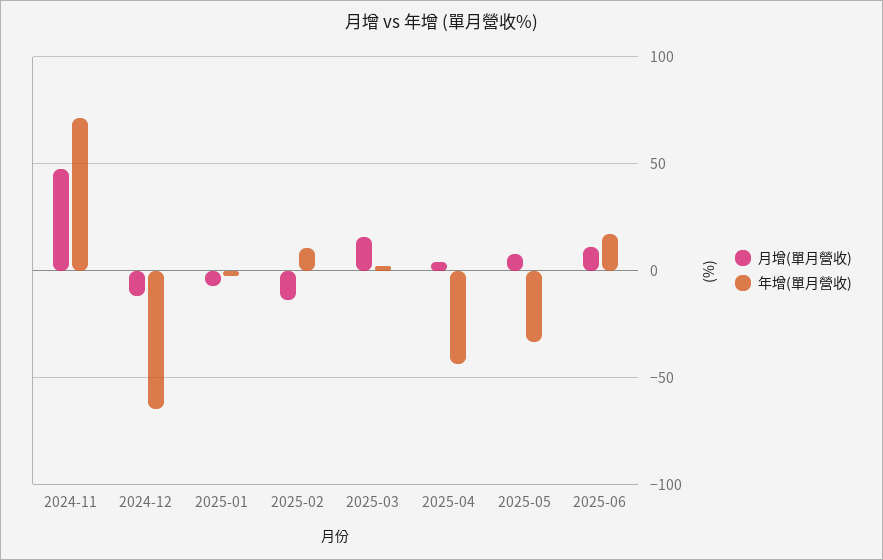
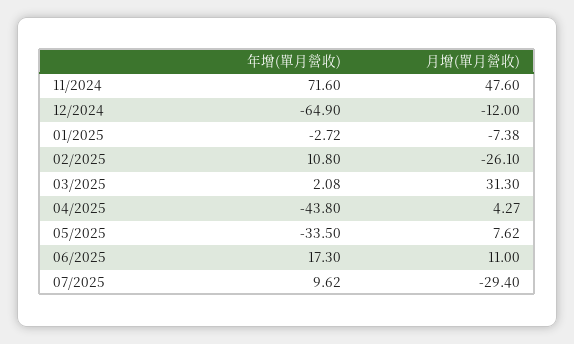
  {
    "月增(單月營收)": {
      "2024-11": 47.6,
      "2024-12": -12,
      "2025-01": -7.38,
-     "2025-02": -15,
+     "2025-02": -26.1,
-     "2025-03": 15,
+     "2025-03": 31.3,
      "2025-04": 4.27,
      "2025-05": 7.62,
-     "2025-06": 11
+     "2025-06": 11,
+     "07/2025": -29.4
    },
    "年增(單月營收)": {
      "2024-11": 71.6,
      "2024-12": -64.9,
      "2025-01": -2.72,
      "2025-02": 10.8,
      "2025-03": 2.08,
      "2025-04": -43.8,
      "2025-05": -33.5,
-     "2025-06": 17.3
+     "2025-06": 17.3,
+     "07/2025": 9.62
    }
  }

